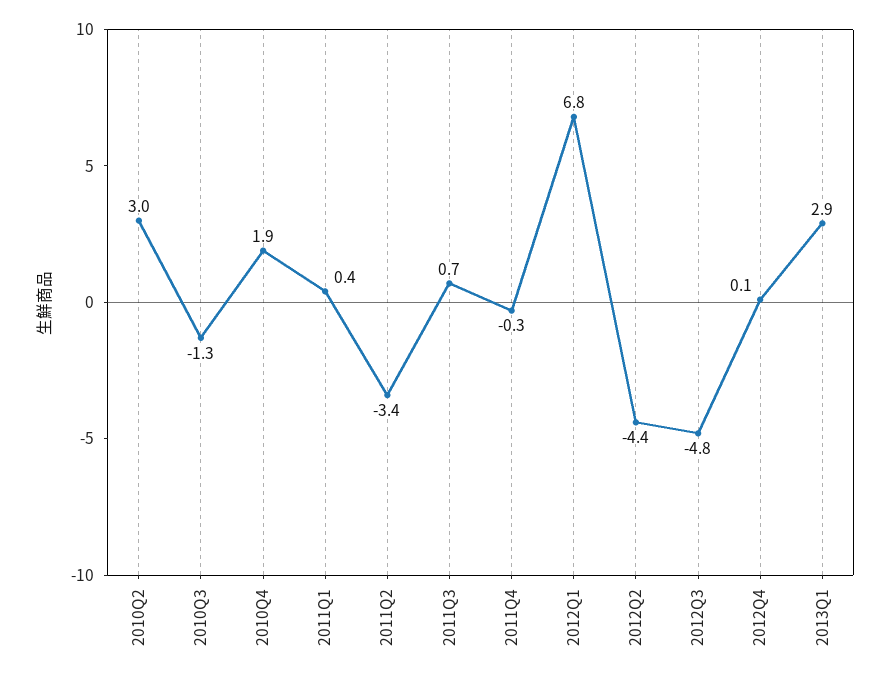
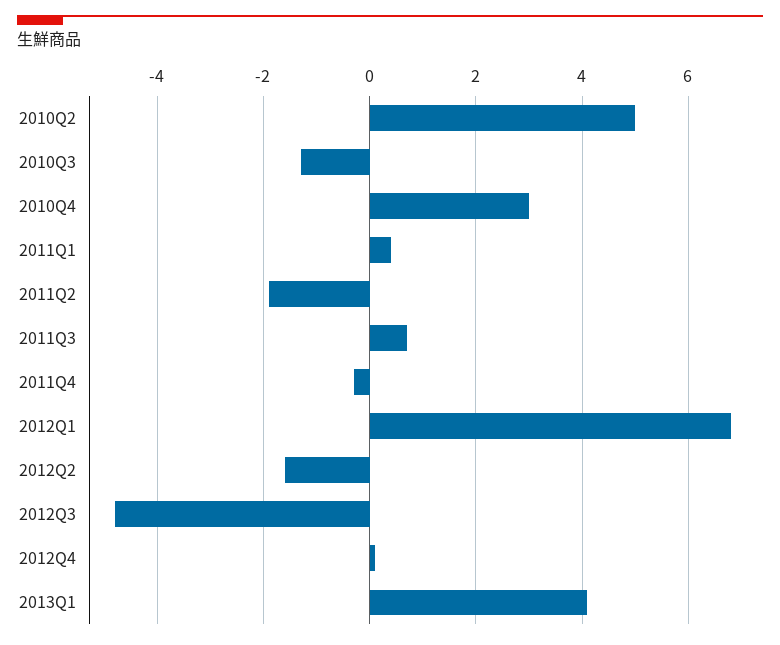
  {
-   "2010Q2": 3,
+   "2010Q2": 5,
    "2010Q3": -1.3,
-   "2010Q4": 1.9,
+   "2010Q4": 3,
    "2011Q1": 0.4,
-   "2011Q2": -3.4,
+   "2011Q2": -2,
    "2011Q3": 0.7,
    "2011Q4": -0.3,
    "2012Q1": 6.8,
-   "2012Q2": -4.4,
+   "2012Q2": -1.5,
    "2012Q3": -4.8,
    "2012Q4": 0.1,
-   "2013Q1": 2.9
+   "2013Q1": 4
  }

